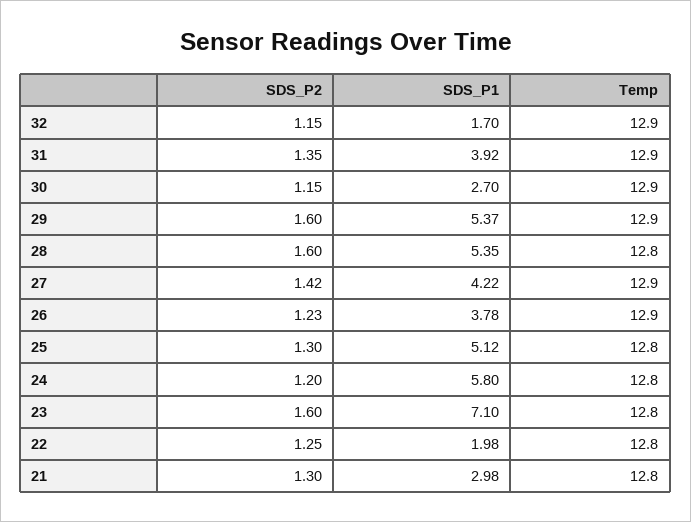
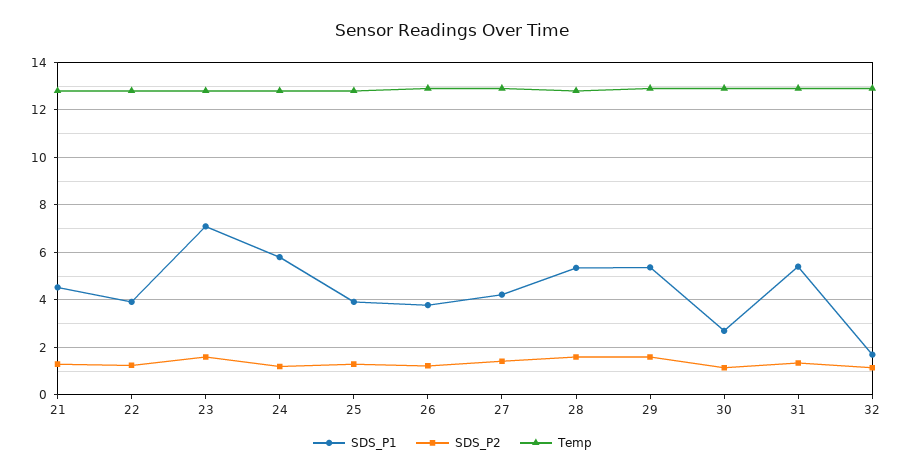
  {
    "SDS_P2": {
      "32": 1.15,
      "31": 1.35,
      "30": 1.15,
      "29": 1.6,
      "28": 1.6,
      "27": 1.42,
      "26": 1.23,
      "25": 1.3,
      "24": 1.2,
      "23": 1.6,
      "22": 1.25,
      "21": 1.3
    },
    "SDS_P1": {
      "32": 1.7,
-     "31": 3.92,
+     "31": 5.5,
      "30": 2.7,
      "29": 5.37,
      "28": 5.35,
      "27": 4.22,
      "26": 3.78,
-     "25": 5.12,
+     "25": 4,
      "24": 5.8,
      "23": 7.1,
-     "22": 1.98,
+     "22": 4,
-     "21": 2.98
+     "21": 4.5
    },
    "Temp": {
      "32": 12.9,
      "31": 12.9,
      "30": 12.9,
      "29": 12.9,
      "28": 12.8,
      "27": 12.9,
      "26": 12.9,
      "25": 12.8,
      "24": 12.8,
      "23": 12.8,
      "22": 12.8,
      "21": 12.8
    }
  }

